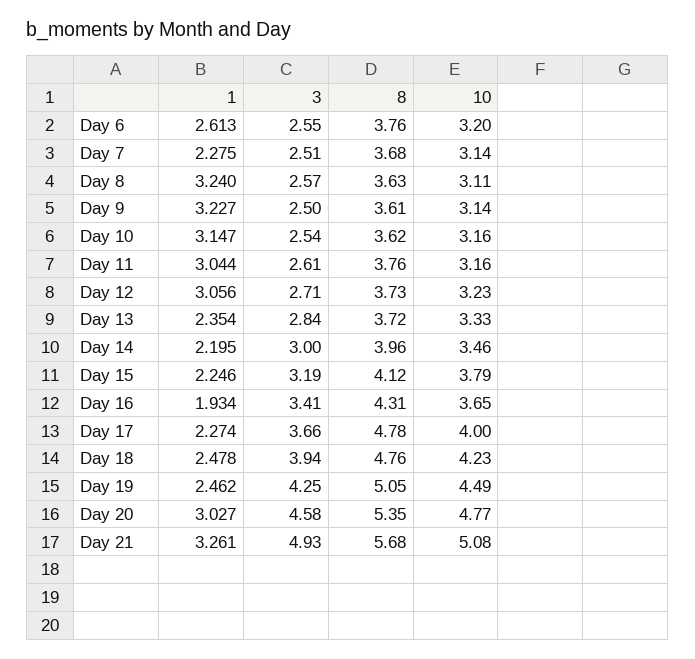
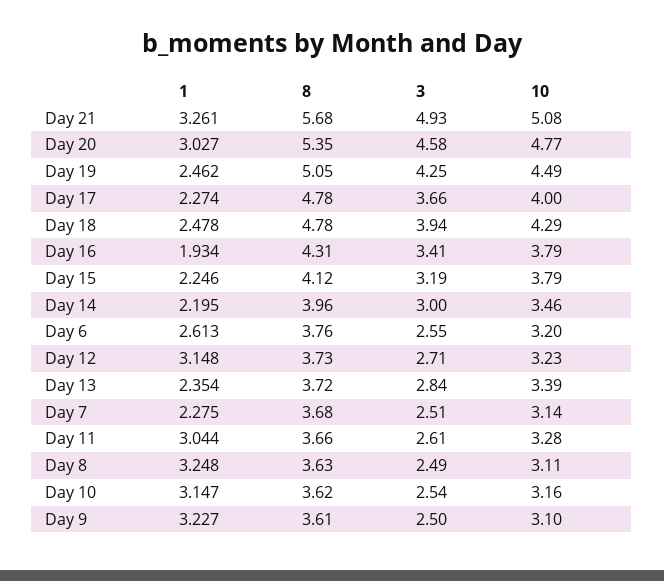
  {
    "1": {
      "Day 6": 2.613,
      "Day 7": 2.275,
-     "Day 8": 3.24,
+     "Day 8": 3.248,
      "Day 9": 3.227,
      "Day 10": 3.147,
      "Day 11": 3.044,
-     "Day 12": 3.056,
+     "Day 12": 3.148,
      "Day 13": 2.354,
      "Day 14": 2.195,
      "Day 15": 2.246,
      "Day 16": 1.934,
      "Day 17": 2.274,
      "Day 18": 2.478,
      "Day 19": 2.462,
      "Day 20": 3.027,
      "Day 21": 3.261
    },
    "3": {
      "Day 6": 2.55,
      "Day 7": 2.51,
-     "Day 8": 2.57,
+     "Day 8": 2.49,
      "Day 9": 2.5,
      "Day 10": 2.54,
      "Day 11": 2.61,
      "Day 12": 2.71,
      "Day 13": 2.84,
      "Day 14": 3,
      "Day 15": 3.19,
      "Day 16": 3.41,
      "Day 17": 3.66,
      "Day 18": 3.94,
      "Day 19": 4.25,
      "Day 20": 4.58,
      "Day 21": 4.93
    },
    "8": {
      "Day 6": 3.76,
      "Day 7": 3.68,
      "Day 8": 3.63,
      "Day 9": 3.61,
      "Day 10": 3.62,
-     "Day 11": 3.76,
+     "Day 11": 3.66,
      "Day 12": 3.73,
      "Day 13": 3.72,
      "Day 14": 3.96,
      "Day 15": 4.12,
      "Day 16": 4.31,
      "Day 17": 4.78,
-     "Day 18": 4.76,
+     "Day 18": 4.78,
      "Day 19": 5.05,
      "Day 20": 5.35,
      "Day 21": 5.68
    },
    "10": {
      "Day 6": 3.2,
      "Day 7": 3.14,
      "Day 8": 3.11,
-     "Day 9": 3.14,
+     "Day 9": 3.1,
      "Day 10": 3.16,
-     "Day 11": 3.16,
+     "Day 11": 3.28,
      "Day 12": 3.23,
-     "Day 13": 3.33,
+     "Day 13": 3.39,
      "Day 14": 3.46,
      "Day 15": 3.79,
-     "Day 16": 3.65,
+     "Day 16": 3.79,
      "Day 17": 4,
-     "Day 18": 4.23,
+     "Day 18": 4.29,
      "Day 19": 4.49,
      "Day 20": 4.77,
      "Day 21": 5.08
    }
  }

